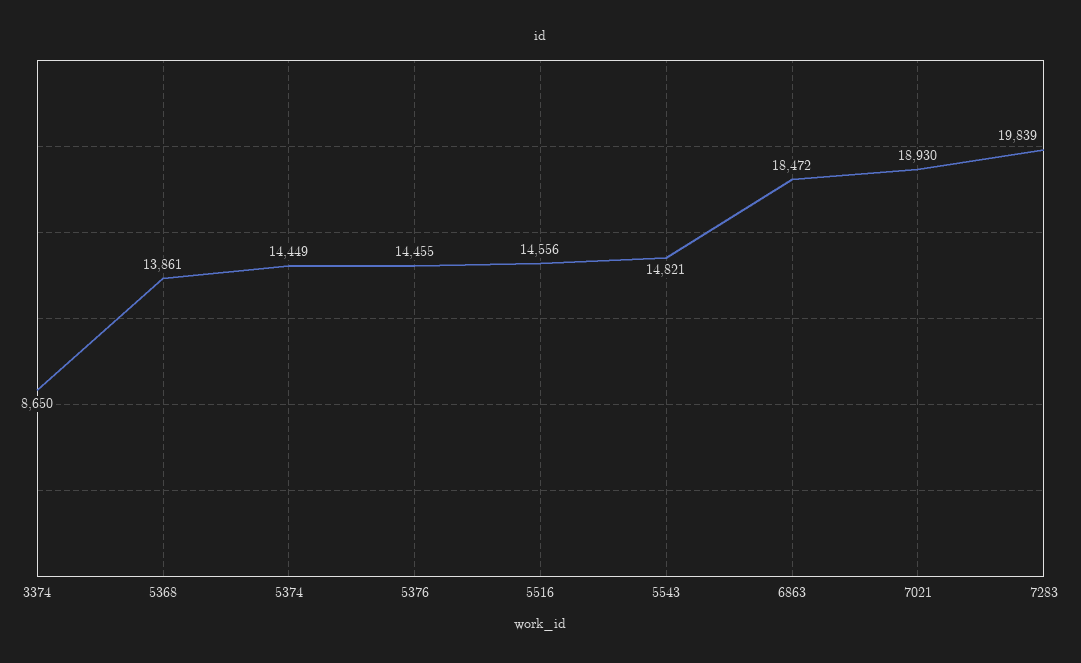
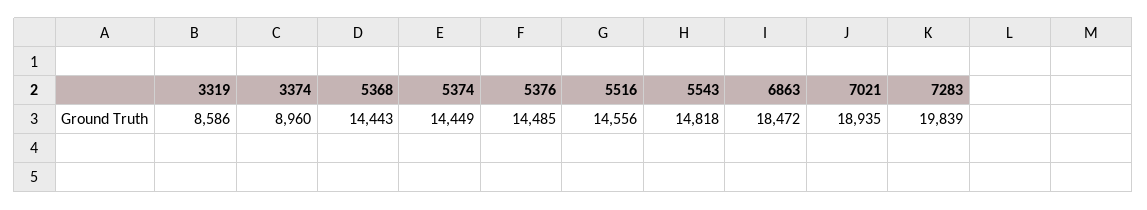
  {
-   "3374": 8650,
+   "3374": 8960,
-   "5368": 13861,
+   "5368": 14443,
    "5374": 14449,
-   "5376": 14455,
+   "5376": 14485,
    "5516": 14556,
-   "5543": 14821,
+   "5543": 14818,
    "6863": 18472,
-   "7021": 18930,
+   "7021": 18935,
-   "7283": 19839
+   "7283": 19839,
+   "3319": 8586
  }

